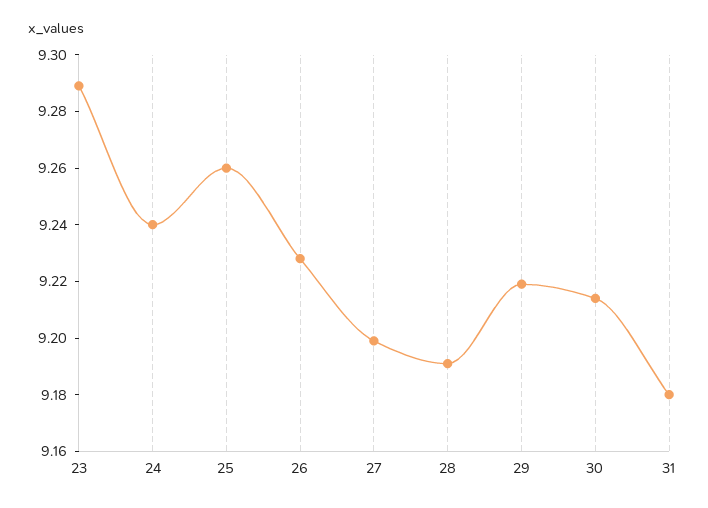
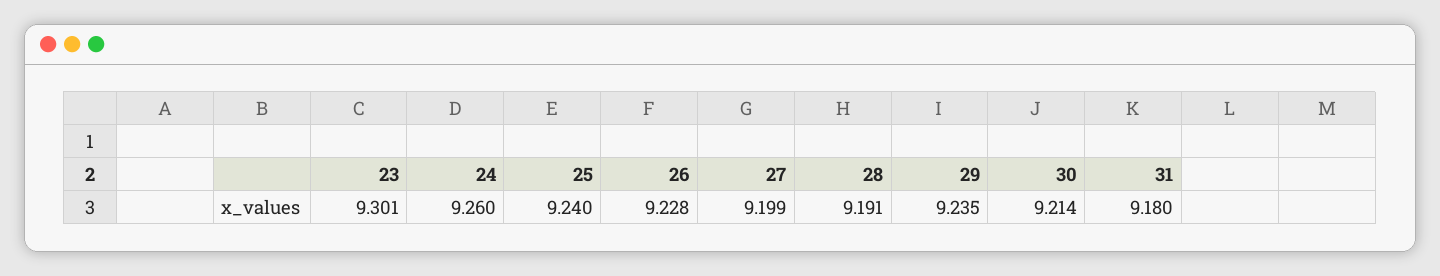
  {
-   "23": 9.29,
+   "23": 9.301,
-   "24": 9.24,
+   "24": 9.26,
-   "25": 9.26,
+   "25": 9.24,
    "26": 9.228,
    "27": 9.199,
    "28": 9.191,
-   "29": 9.22,
+   "29": 9.235,
    "30": 9.214,
    "31": 9.18
  }

